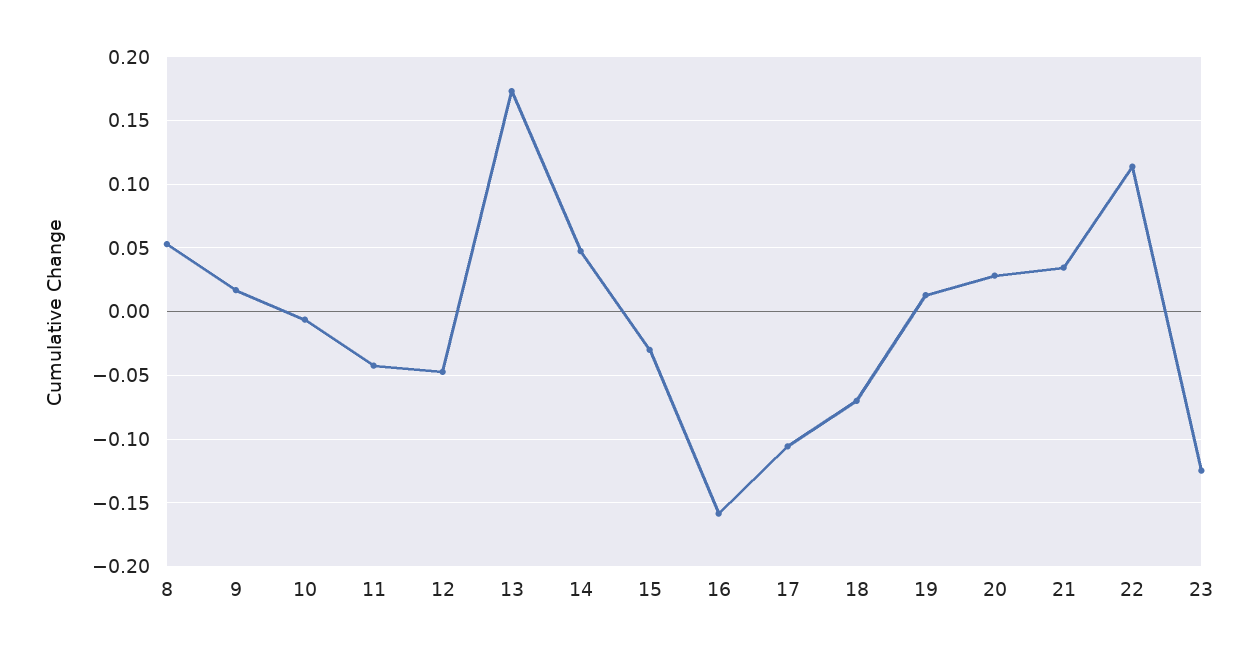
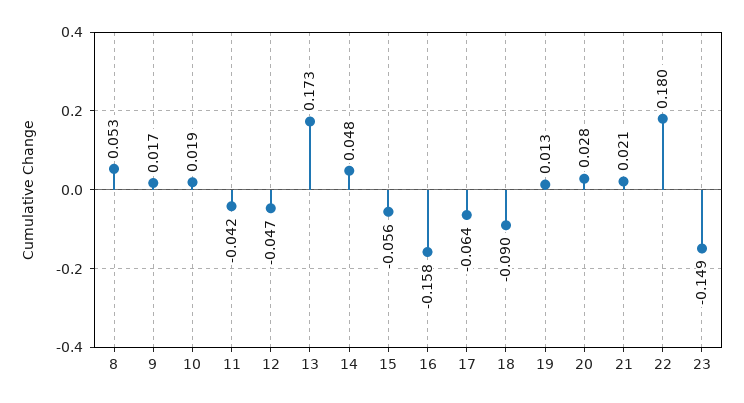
  {
    "8": 0.053,
    "9": 0.017,
-   "10": -0.005,
+   "10": 0.019,
    "11": -0.042,
    "12": -0.047,
    "13": 0.173,
    "14": 0.048,
-   "15": -0.03,
+   "15": -0.056,
    "16": -0.158,
-   "17": -0.105,
+   "17": -0.064,
-   "18": -0.07,
+   "18": -0.09,
    "19": 0.013,
    "20": 0.028,
-   "21": 0.035,
+   "21": 0.021,
-   "22": 0.115,
+   "22": 0.18,
-   "23": -0.125
+   "23": -0.149
  }

